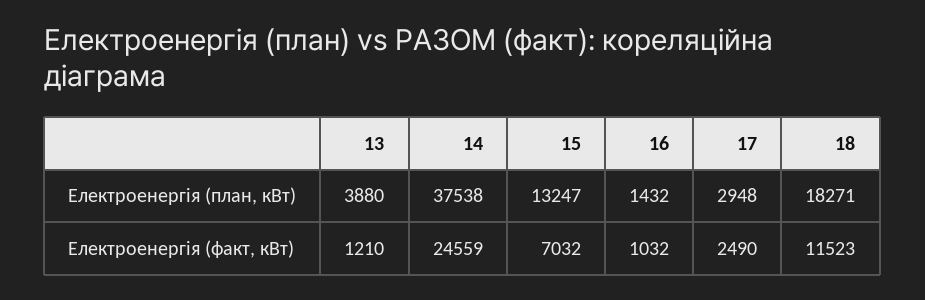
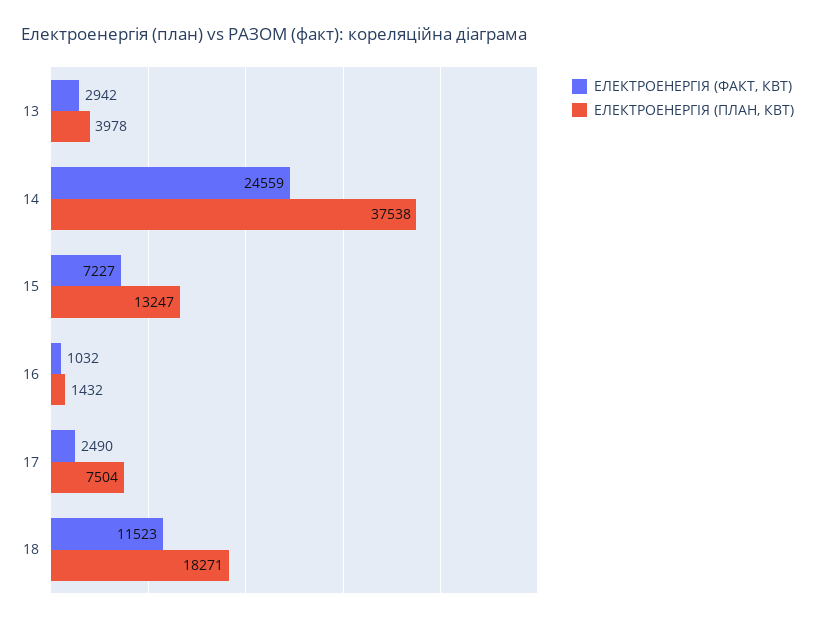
  {
    "Електроенергія (план, кВт)": {
-     "13": 3880,
+     "13": 3978,
      "14": 37538,
      "15": 13247,
      "16": 1432,
-     "17": 2948,
+     "17": 7504,
      "18": 18271
    },
    "Електроенергія (факт, кВт)": {
-     "13": 1210,
+     "13": 2942,
      "14": 24559,
-     "15": 7032,
+     "15": 7227,
      "16": 1032,
      "17": 2490,
      "18": 11523
    }
  }

